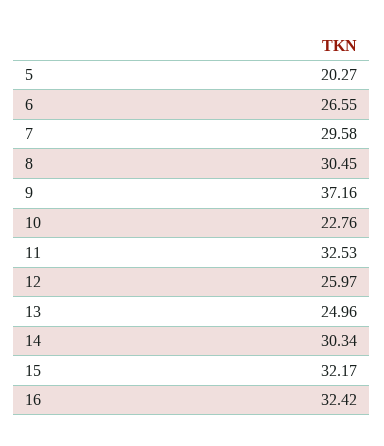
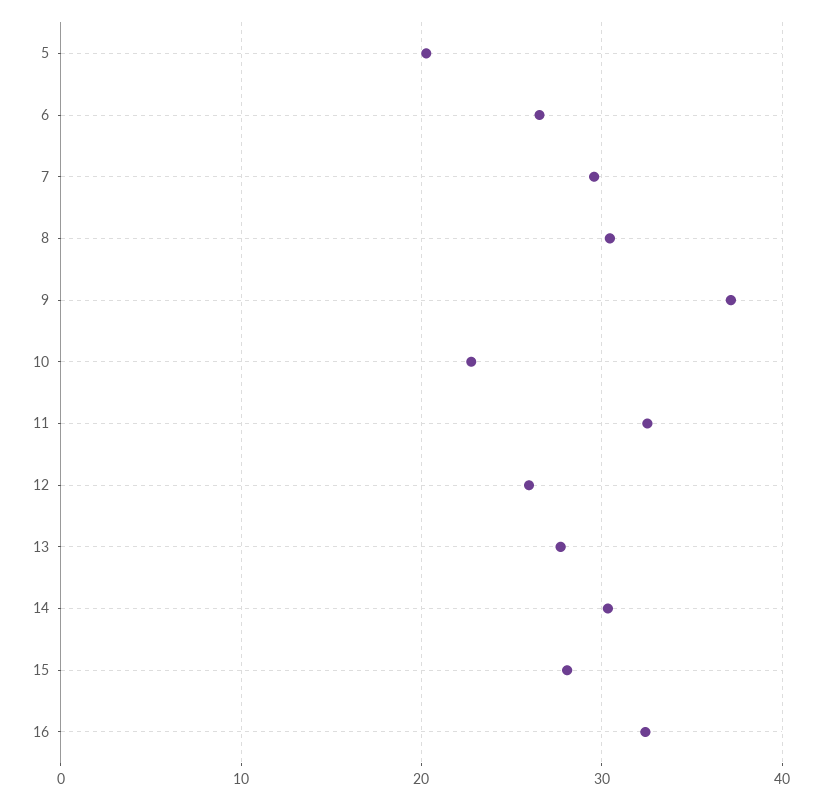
  {
    "5": 20.27,
    "6": 26.55,
    "7": 29.58,
    "8": 30.45,
    "9": 37.16,
    "10": 22.76,
    "11": 32.53,
    "12": 25.97,
-   "13": 24.96,
+   "13": 28,
    "14": 30.34,
-   "15": 32.17,
+   "15": 28,
    "16": 32.42
  }

